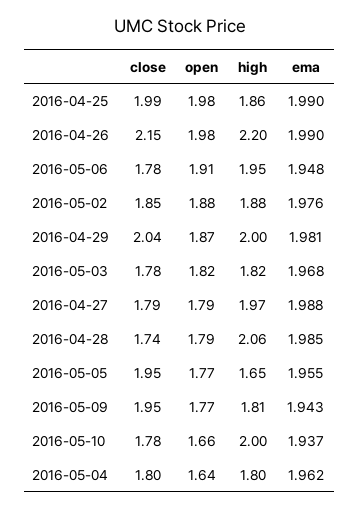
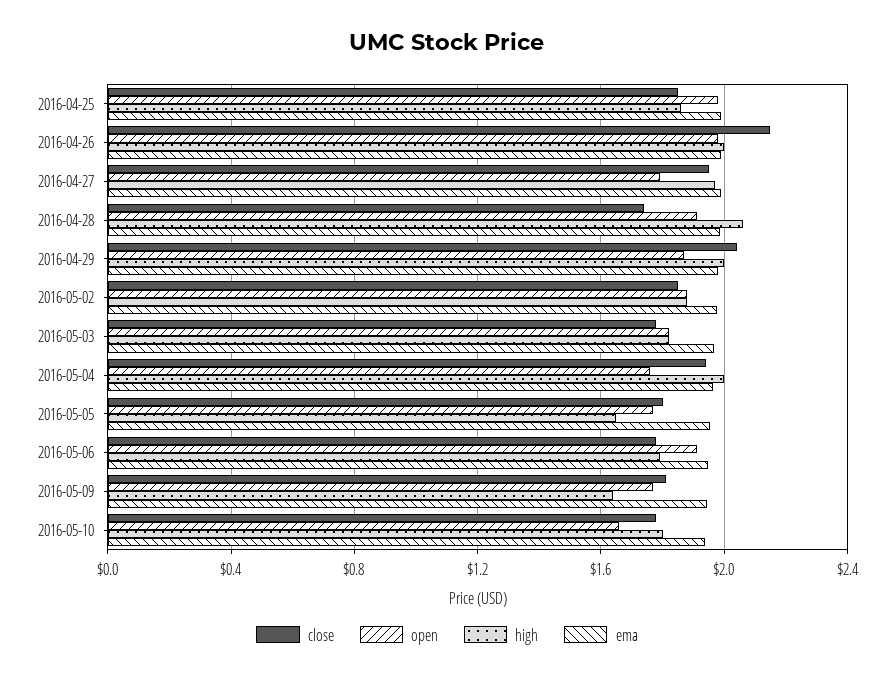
  {
    "close": {
-     "2016-04-25": 1.99,
+     "2016-04-25": 1.85,
      "2016-04-26": 2.15,
      "2016-05-06": 1.78,
      "2016-05-02": 1.85,
      "2016-04-29": 2.04,
      "2016-05-03": 1.78,
-     "2016-04-27": 1.79,
+     "2016-04-27": 1.95,
      "2016-04-28": 1.74,
-     "2016-05-05": 1.95,
+     "2016-05-05": 1.8,
-     "2016-05-09": 1.95,
+     "2016-05-09": 1.8,
      "2016-05-10": 1.78,
-     "2016-05-04": 1.8
+     "2016-05-04": 1.95
    },
    "open": {
      "2016-04-25": 1.98,
      "2016-04-26": 1.98,
      "2016-05-06": 1.91,
      "2016-05-02": 1.88,
      "2016-04-29": 1.87,
      "2016-05-03": 1.82,
      "2016-04-27": 1.79,
-     "2016-04-28": 1.79,
+     "2016-04-28": 1.9,
      "2016-05-05": 1.77,
      "2016-05-09": 1.77,
      "2016-05-10": 1.66,
-     "2016-05-04": 1.64
+     "2016-05-04": 1.75
    },
    "high": {
      "2016-04-25": 1.86,
-     "2016-04-26": 2.2,
+     "2016-04-26": 2,
-     "2016-05-06": 1.95,
+     "2016-05-06": 1.8,
      "2016-05-02": 1.88,
      "2016-04-29": 2,
      "2016-05-03": 1.82,
      "2016-04-27": 1.97,
      "2016-04-28": 2.06,
      "2016-05-05": 1.65,
-     "2016-05-09": 1.81,
+     "2016-05-09": 1.65,
-     "2016-05-10": 2,
+     "2016-05-10": 1.8,
-     "2016-05-04": 1.8
+     "2016-05-04": 2
    },
    "ema": {
      "2016-04-25": 1.99,
      "2016-04-26": 1.99,
      "2016-05-06": 1.948,
      "2016-05-02": 1.976,
      "2016-04-29": 1.981,
      "2016-05-03": 1.968,
      "2016-04-27": 1.988,
      "2016-04-28": 1.985,
      "2016-05-05": 1.955,
      "2016-05-09": 1.943,
      "2016-05-10": 1.937,
      "2016-05-04": 1.962
    }
  }

